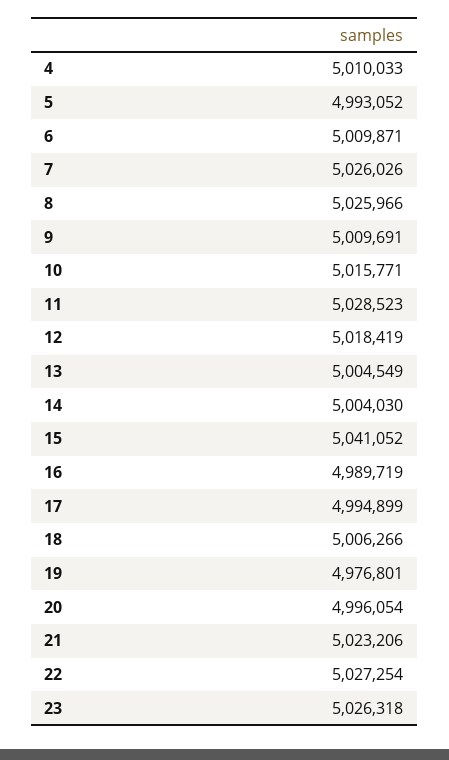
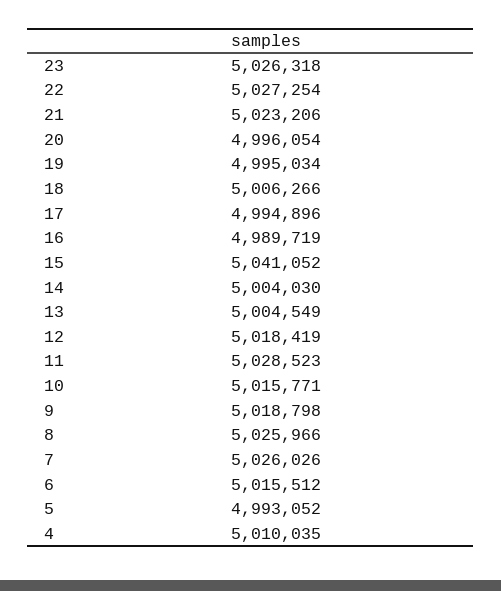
  {
-   "4": 5010033,
+   "4": 5010035,
    "5": 4993052,
-   "6": 5009871,
+   "6": 5015512,
    "7": 5026026,
    "8": 5025966,
-   "9": 5009691,
+   "9": 5018798,
    "10": 5015771,
    "11": 5028523,
    "12": 5018419,
    "13": 5004549,
    "14": 5004030,
    "15": 5041052,
    "16": 4989719,
-   "17": 4994899,
+   "17": 4994896,
    "18": 5006266,
-   "19": 4976801,
+   "19": 4995034,
    "20": 4996054,
    "21": 5023206,
    "22": 5027254,
    "23": 5026318
  }

